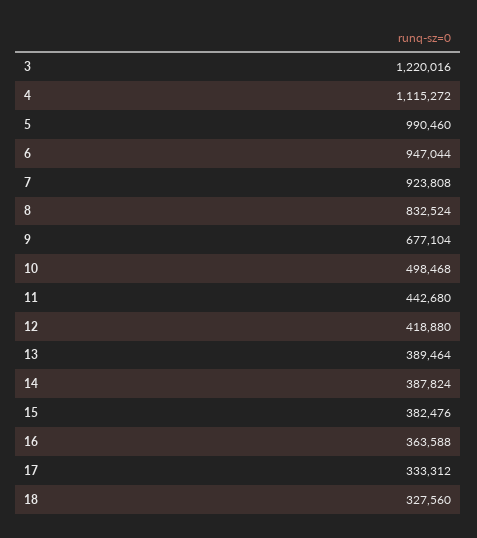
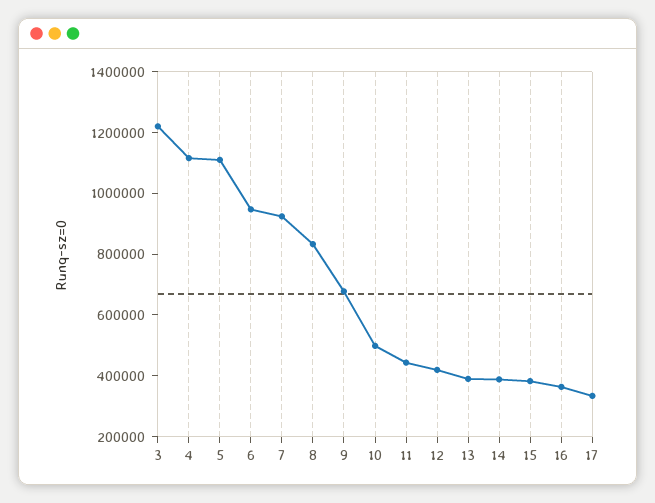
  {
    "3": 1220016,
    "4": 1115272,
-   "5": 990460,
+   "5": 1100000,
    "6": 947044,
    "7": 923808,
    "8": 832524,
    "9": 677104,
    "10": 498468,
    "11": 442680,
    "12": 418880,
    "13": 389464,
    "14": 387824,
    "15": 382476,
    "16": 363588,
-   "17": 333312,
+   "17": 333312
-   "18": 327560
  }

